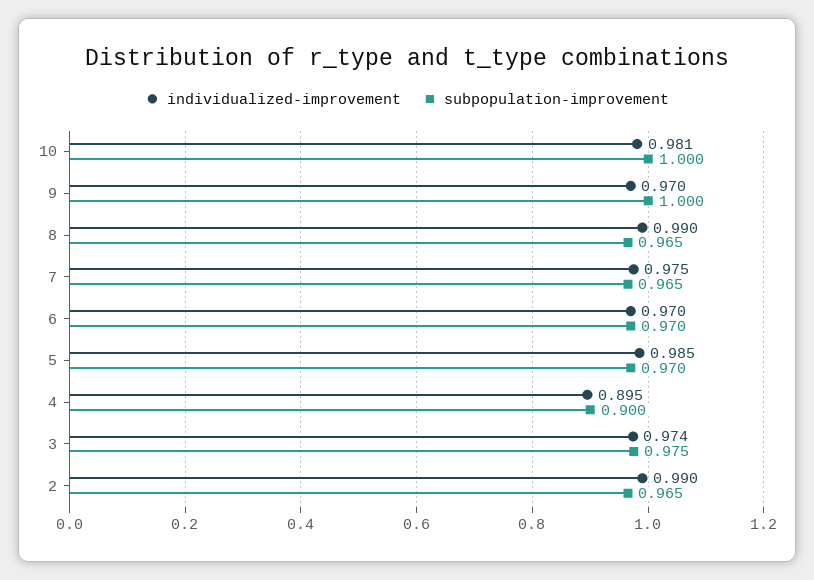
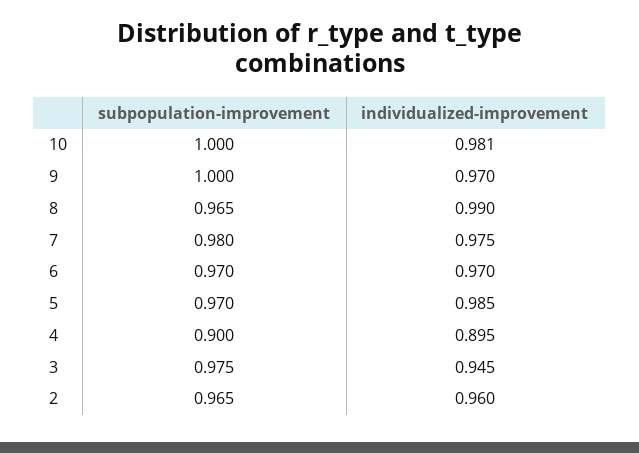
  {
    "individualized-improvement": {
      "10": 0.981,
      "9": 0.97,
      "8": 0.99,
      "7": 0.975,
      "6": 0.97,
      "5": 0.985,
      "4": 0.895,
-     "3": 0.974,
+     "3": 0.945,
-     "2": 0.99
+     "2": 0.96
    },
    "subpopulation-improvement": {
      "10": 1,
      "9": 1,
      "8": 0.965,
-     "7": 0.965,
+     "7": 0.98,
      "6": 0.97,
      "5": 0.97,
      "4": 0.9,
      "3": 0.975,
      "2": 0.965
    }
  }

